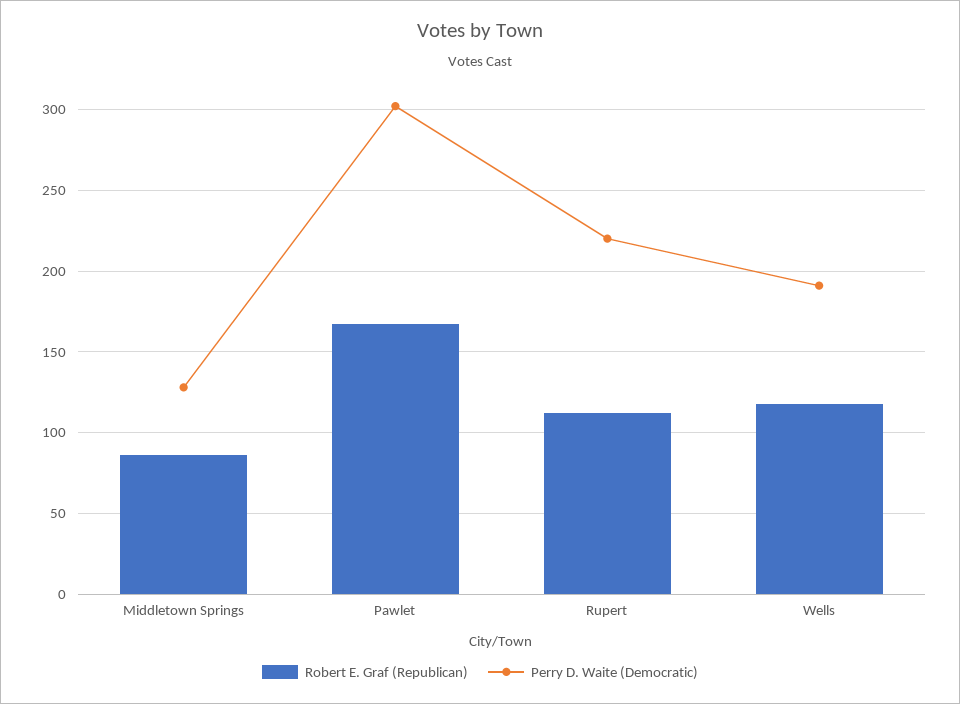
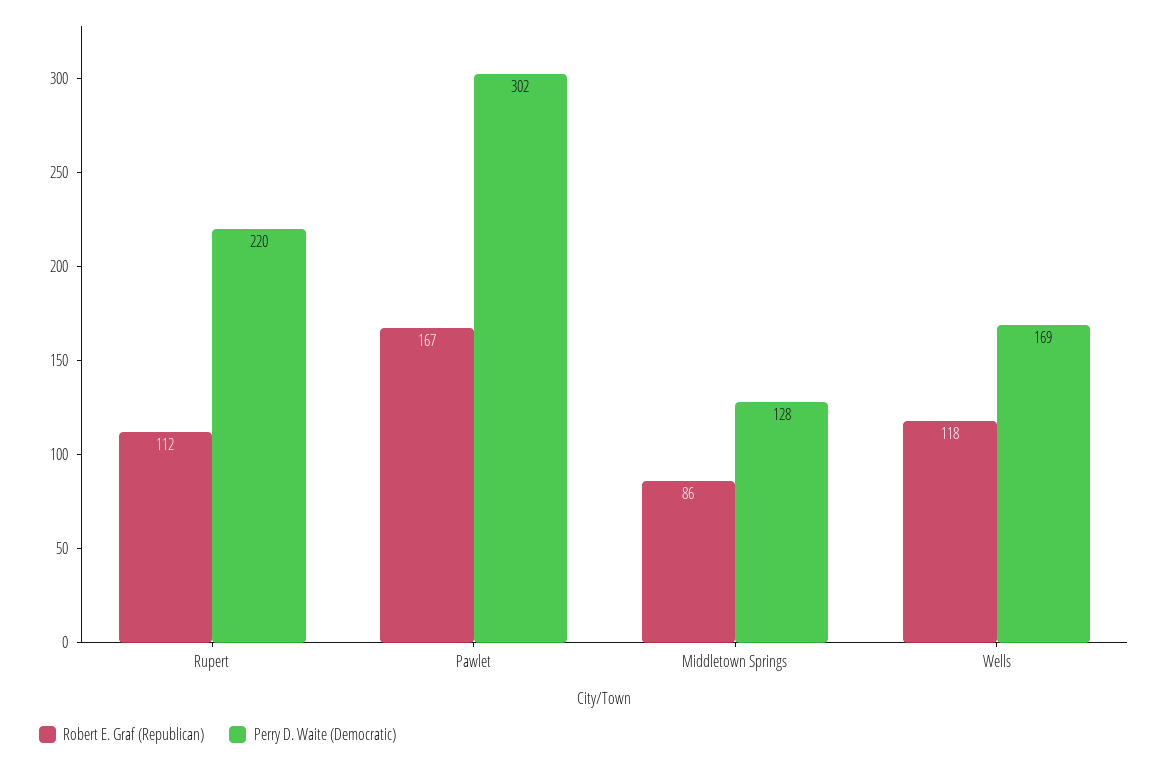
  {
    "Robert E. Graf (Republican)": {
      "Middletown Springs": 86,
      "Pawlet": 167,
      "Rupert": 112,
      "Wells": 118
    },
    "Perry D. Waite (Democratic)": {
      "Middletown Springs": 128,
      "Pawlet": 302,
      "Rupert": 220,
-     "Wells": 190
+     "Wells": 169
    }
  }

